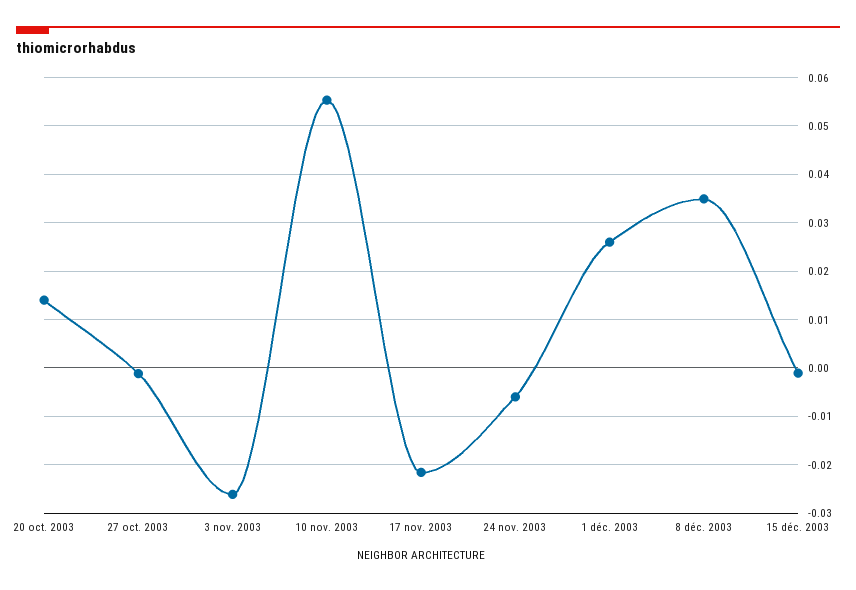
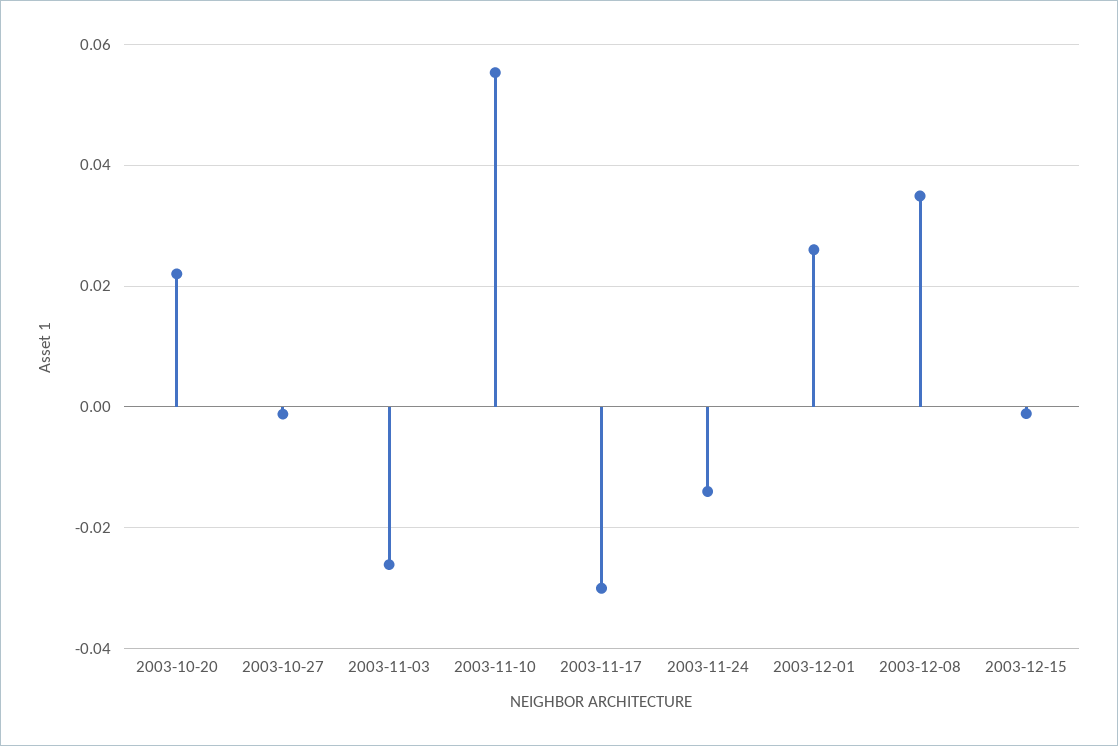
  {
-   "20 oct. 2003": 0.014,
+   "20 oct. 2003": 0.022,
    "27 oct. 2003": -0.002,
    "3 nov. 2003": -0.026,
    "10 nov. 2003": 0.056,
-   "17 nov. 2003": -0.022,
+   "17 nov. 2003": -0.03,
-   "24 nov. 2003": -0.006,
+   "24 nov. 2003": -0.014,
    "1 déc. 2003": 0.026,
    "8 déc. 2003": 0.034,
    "15 déc. 2003": -0.002
  }

